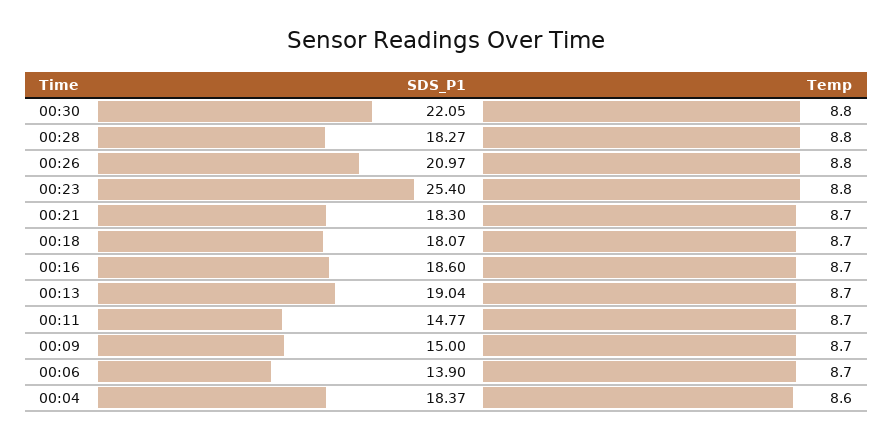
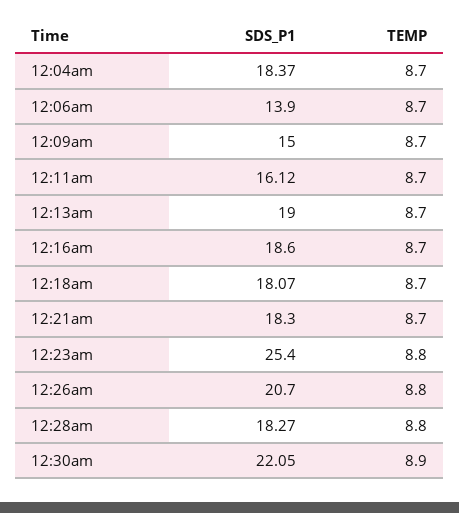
  {
    "SDS_P1": {
      "00:30": 22.05,
      "00:28": 18.27,
-     "00:26": 20.97,
+     "00:26": 20.7,
      "00:23": 25.4,
      "00:21": 18.3,
      "00:18": 18.07,
      "00:16": 18.6,
-     "00:13": 19.04,
+     "00:13": 19,
-     "00:11": 14.77,
+     "00:11": 16.12,
      "00:09": 15,
      "00:06": 13.9,
      "00:04": 18.37
    },
    "Temp": {
-     "00:30": 8.8,
+     "00:30": 8.9,
      "00:28": 8.8,
      "00:26": 8.8,
      "00:23": 8.8,
      "00:21": 8.7,
      "00:18": 8.7,
      "00:16": 8.7,
      "00:13": 8.7,
      "00:11": 8.7,
      "00:09": 8.7,
      "00:06": 8.7,
-     "00:04": 8.6
+     "00:04": 8.7
    }
  }

